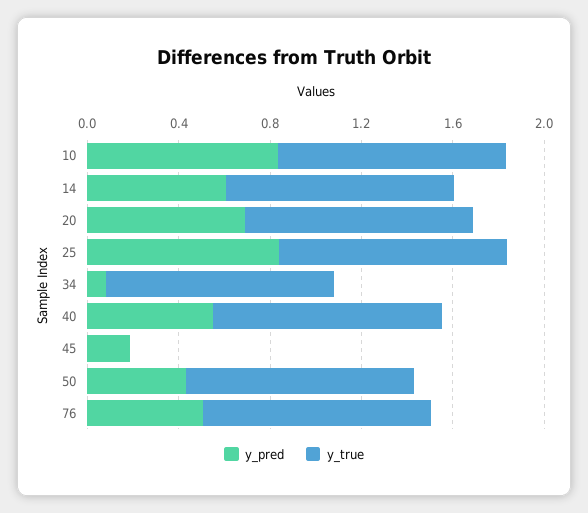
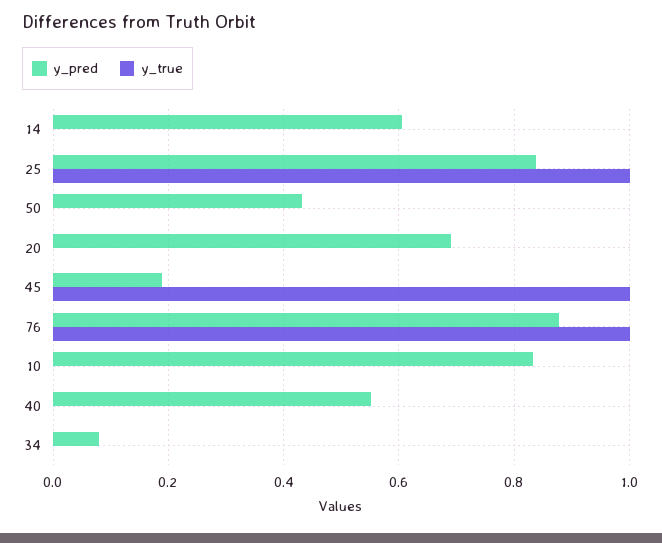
  {
    "y_pred": {
      "10": 0.84,
      "14": 0.6,
      "20": 0.7,
      "25": 0.84,
      "34": 0.08,
      "40": 0.56,
      "45": 0.18,
      "50": 0.44,
-     "76": 0.5
+     "76": 0.88
    },
    "y_true": {
-     "10": 1,
+     "10": 0,
-     "14": 1,
+     "14": 0,
-     "20": 1,
+     "20": 0,
      "25": 1,
-     "34": 1,
+     "34": 0,
-     "40": 1,
+     "40": 0,
-     "45": 0,
+     "45": 1,
-     "50": 1,
+     "50": 0,
      "76": 1
    }
  }

